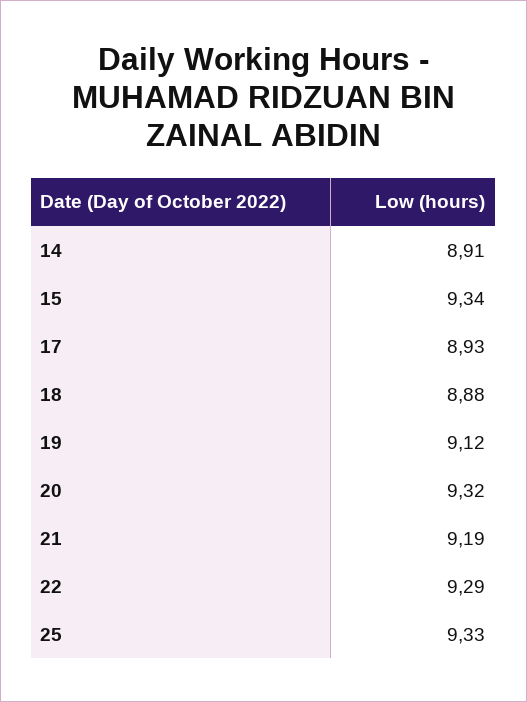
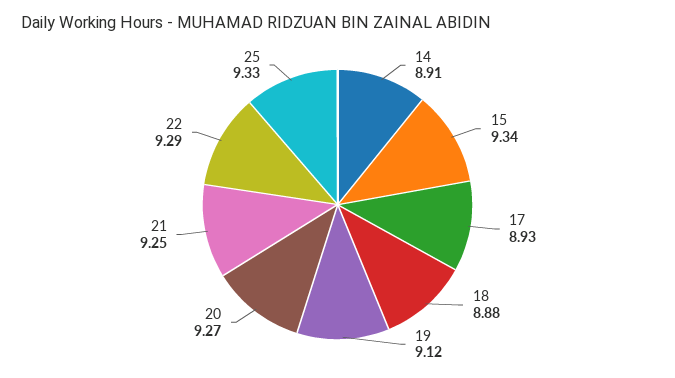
  {
    "14": 8.91,
    "15": 9.34,
    "17": 8.93,
    "18": 8.88,
    "19": 9.12,
-   "20": 9.32,
+   "20": 9.27,
-   "21": 9.19,
+   "21": 9.25,
    "22": 9.29,
    "25": 9.33
  }

